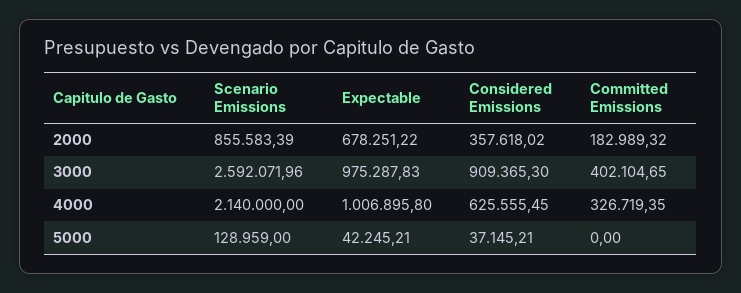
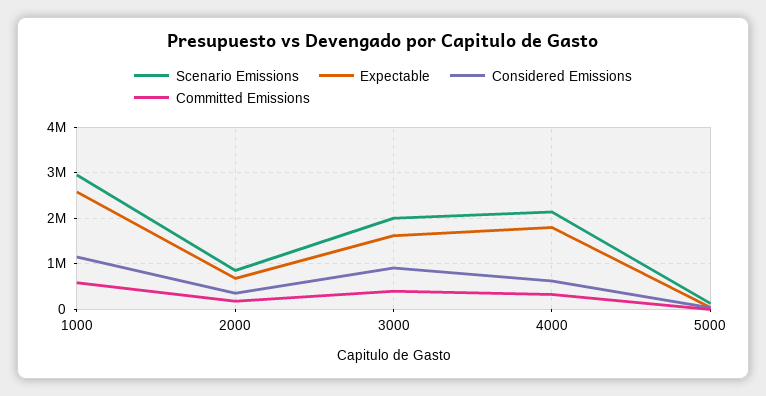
  {
    "Scenario Emissions": {
      "2000": 855583.39,
-     "3000": 2592071.96,
+     "3000": 2000000,
      "4000": 2140000,
-     "5000": 128959
+     "5000": 128959,
+     "1000": 3000000
    },
    "Expectable": {
      "2000": 678251.22,
-     "3000": 975287.83,
+     "3000": 1600000,
-     "4000": 1006895.8,
+     "4000": 1800000,
-     "5000": 42245.21
+     "5000": 42245.21,
+     "1000": 2600000
    },
    "Considered Emissions": {
      "2000": 357618.02,
      "3000": 909365.3,
      "4000": 625555.45,
-     "5000": 37145.21
+     "5000": 37145.21,
+     "1000": 1200000
    },
    "Committed Emissions": {
      "2000": 182989.32,
      "3000": 402104.65,
      "4000": 326719.35,
-     "5000": 0
+     "5000": 0,
+     "1000": 600000
    }
  }

